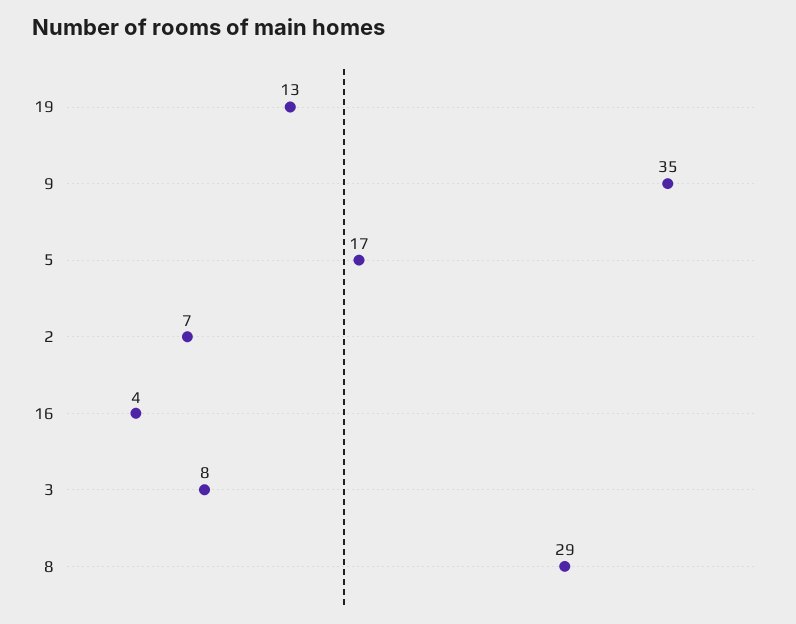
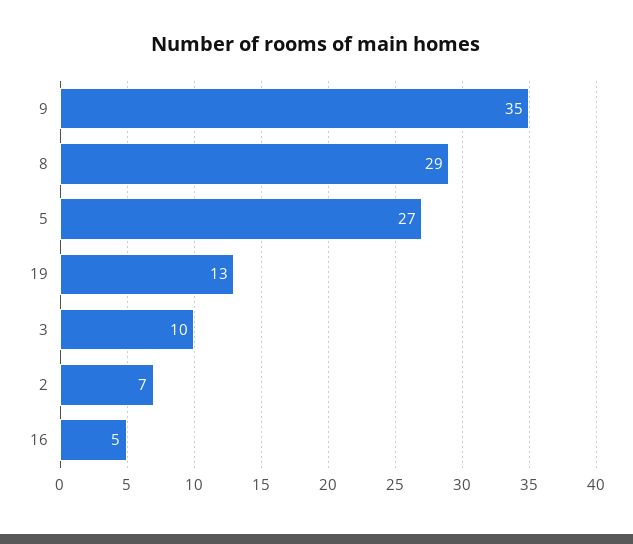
  {
    "19": 13,
    "9": 35,
-   "5": 17,
+   "5": 27,
    "2": 7,
-   "16": 4,
+   "16": 5,
-   "3": 8,
+   "3": 10,
    "8": 29
  }

